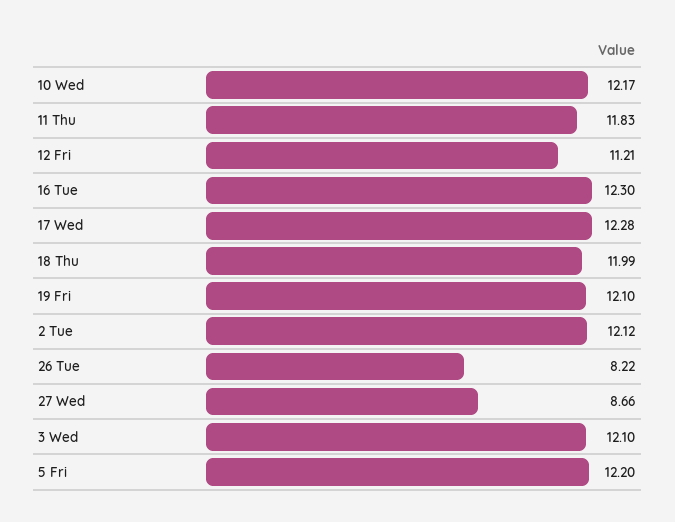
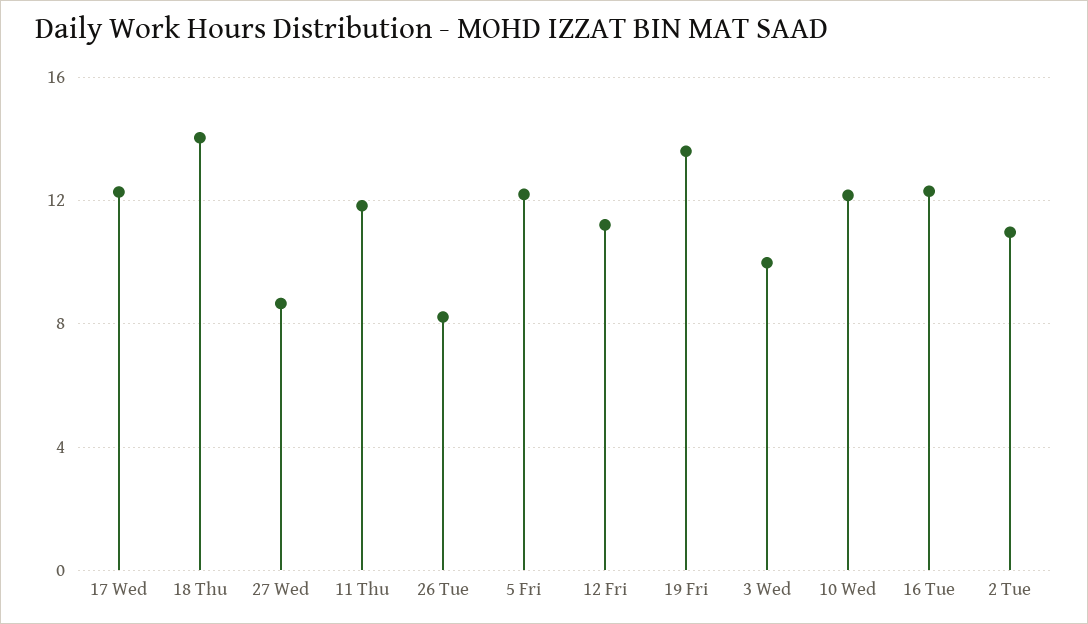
  {
    "10 Wed": 12.17,
    "11 Thu": 11.83,
    "12 Fri": 11.21,
    "16 Tue": 12.3,
    "17 Wed": 12.28,
-   "18 Thu": 11.99,
+   "18 Thu": 14,
-   "19 Fri": 12.1,
+   "19 Fri": 13.5,
-   "2 Tue": 12.12,
+   "2 Tue": 11,
    "26 Tue": 8.22,
    "27 Wed": 8.66,
-   "3 Wed": 12.1,
+   "3 Wed": 10,
    "5 Fri": 12.2
  }

